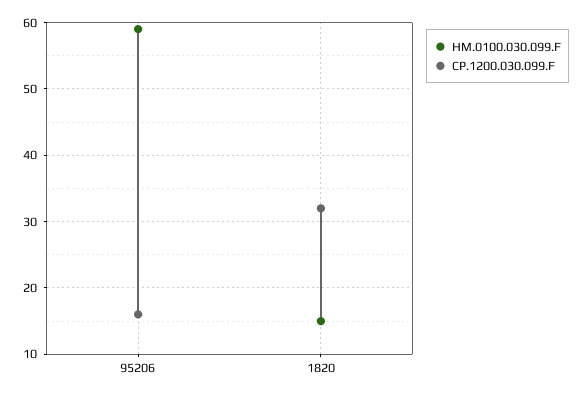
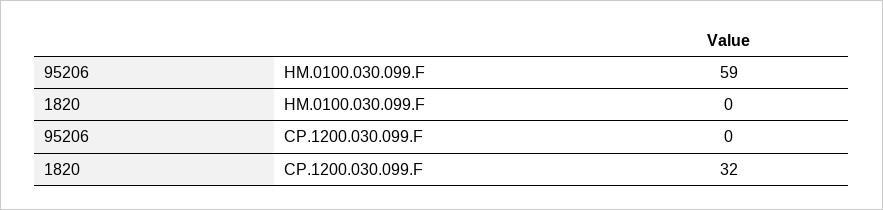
  {
    "HM.0100.030.099.F": {
      "95206": 59,
-     "1820": 15
+     "1820": 0
    },
    "CP.1200.030.099.F": {
-     "95206": 16,
+     "95206": 0,
      "1820": 32
    }
  }

